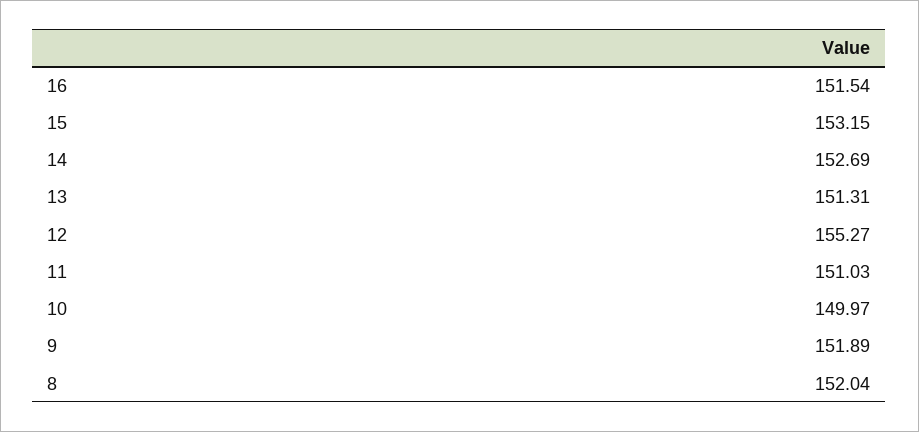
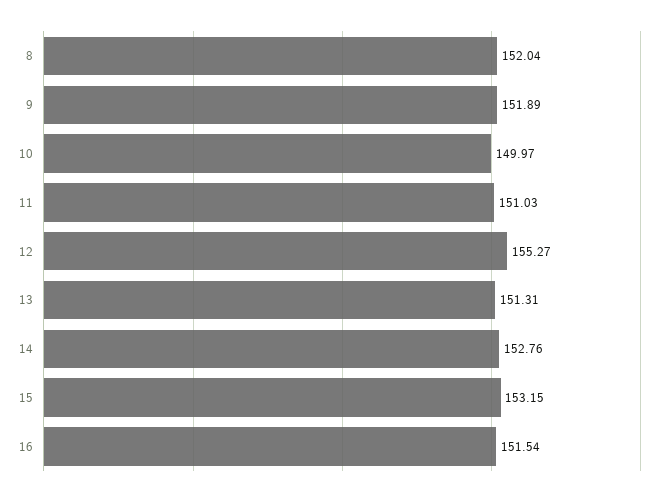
  {
    "16": 151.54,
    "15": 153.15,
-   "14": 152.69,
+   "14": 152.76,
    "13": 151.31,
    "12": 155.27,
    "11": 151.03,
    "10": 149.97,
    "9": 151.89,
    "8": 152.04
  }

